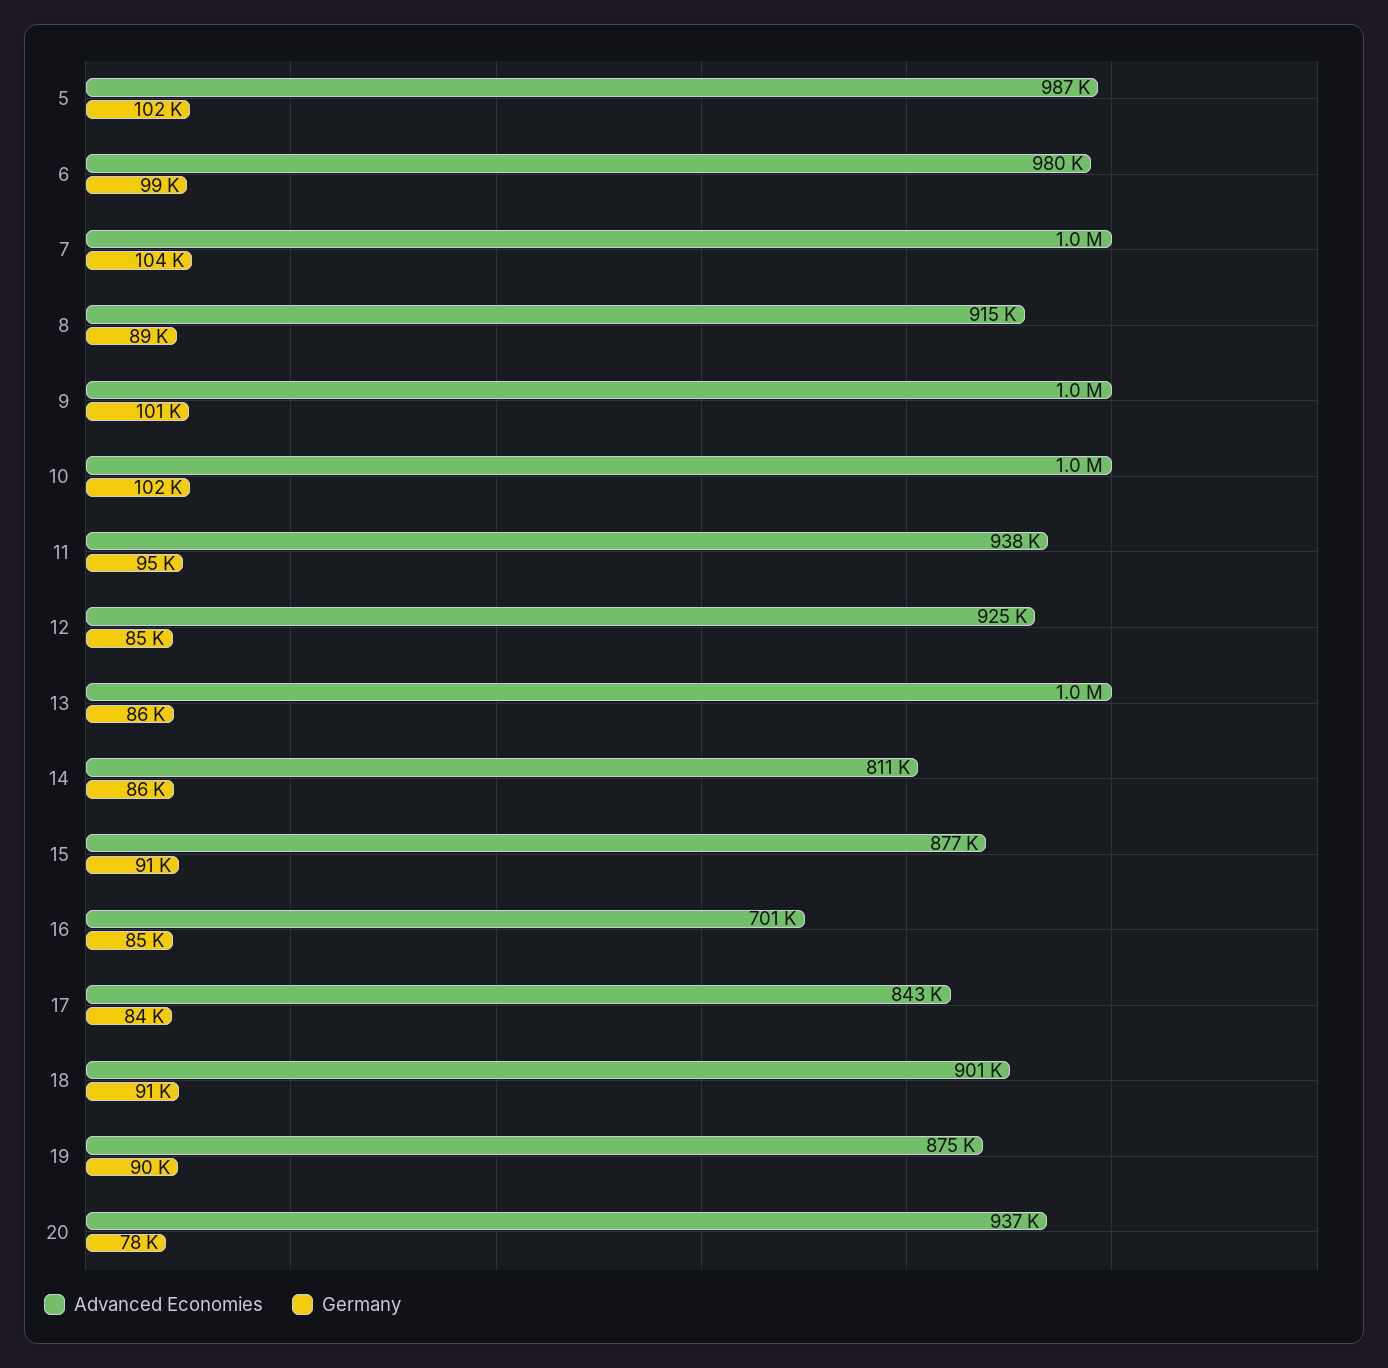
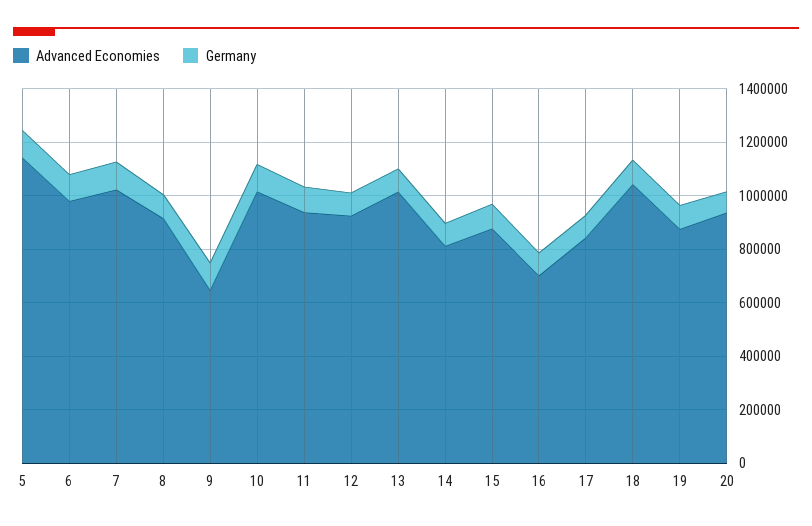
  {
    "Advanced Economies": {
-     "5": 987000,
+     "5": 1150000,
      "6": 980000,
      "7": 1000000,
      "8": 915000,
-     "9": 1000000,
+     "9": 650000,
      "10": 1000000,
      "11": 938000,
      "12": 925000,
      "13": 1000000,
      "14": 811000,
      "15": 877000,
      "16": 701000,
      "17": 843000,
-     "18": 901000,
+     "18": 1050000,
      "19": 875000,
      "20": 937000
    },
    "Germany": {
      "5": 102000,
      "6": 99000,
      "7": 104000,
      "8": 89000,
      "9": 101000,
      "10": 102000,
      "11": 95000,
      "12": 85000,
      "13": 86000,
      "14": 86000,
      "15": 91000,
      "16": 85000,
      "17": 84000,
      "18": 91000,
      "19": 90000,
      "20": 78000
    }
  }

